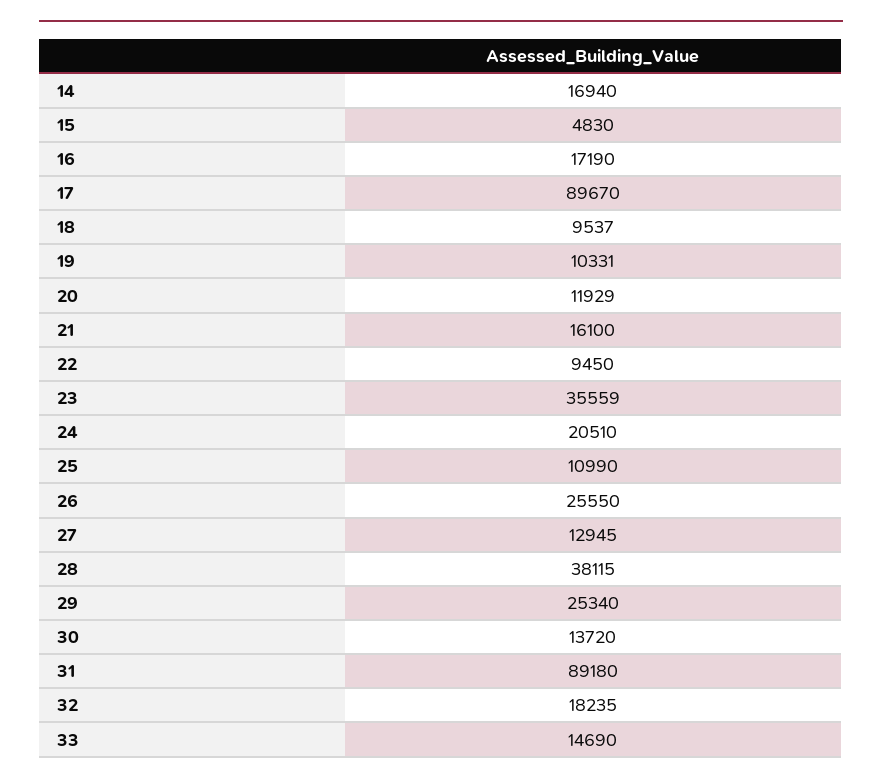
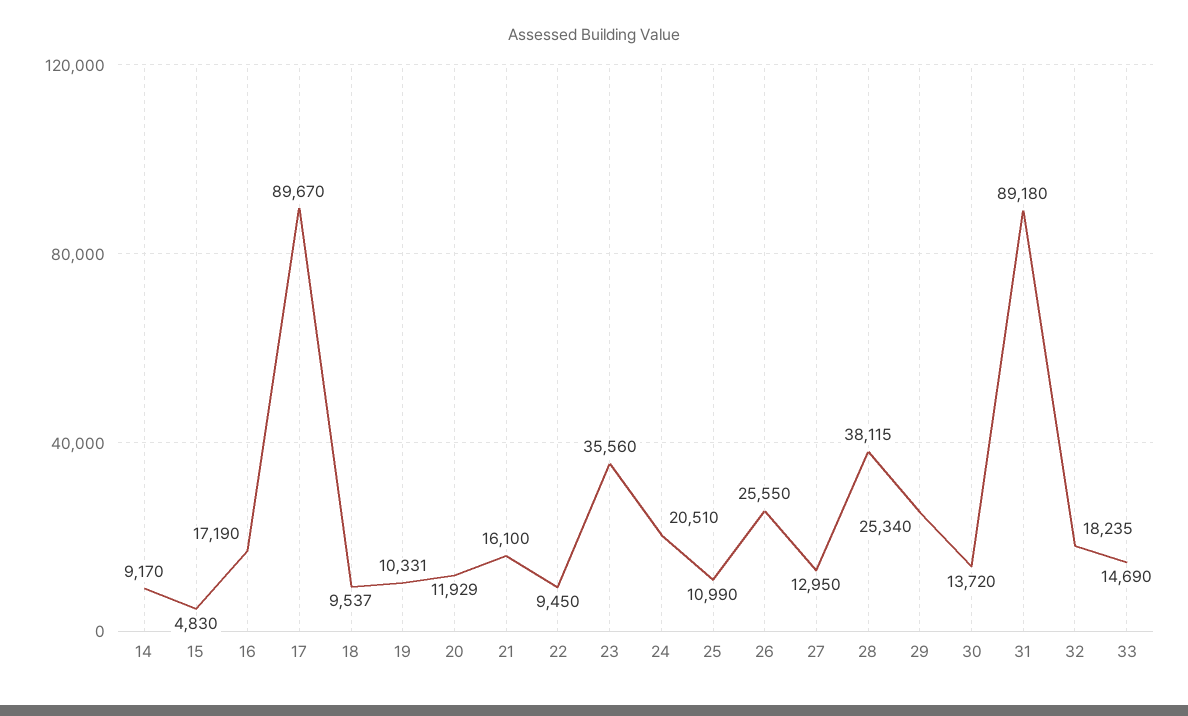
  {
-   "14": 16940,
+   "14": 9170,
    "15": 4830,
    "16": 17190,
    "17": 89670,
    "18": 9537,
    "19": 10331,
    "20": 11929,
    "21": 16100,
    "22": 9450,
-   "23": 35559,
+   "23": 35560,
    "24": 20510,
    "25": 10990,
    "26": 25550,
-   "27": 12945,
+   "27": 12950,
    "28": 38115,
    "29": 25340,
    "30": 13720,
    "31": 89180,
    "32": 18235,
    "33": 14690
  }

